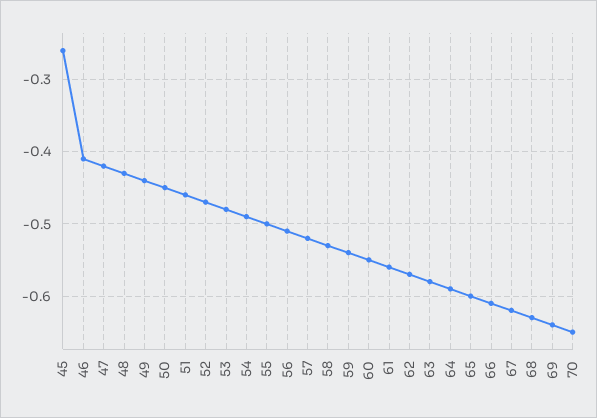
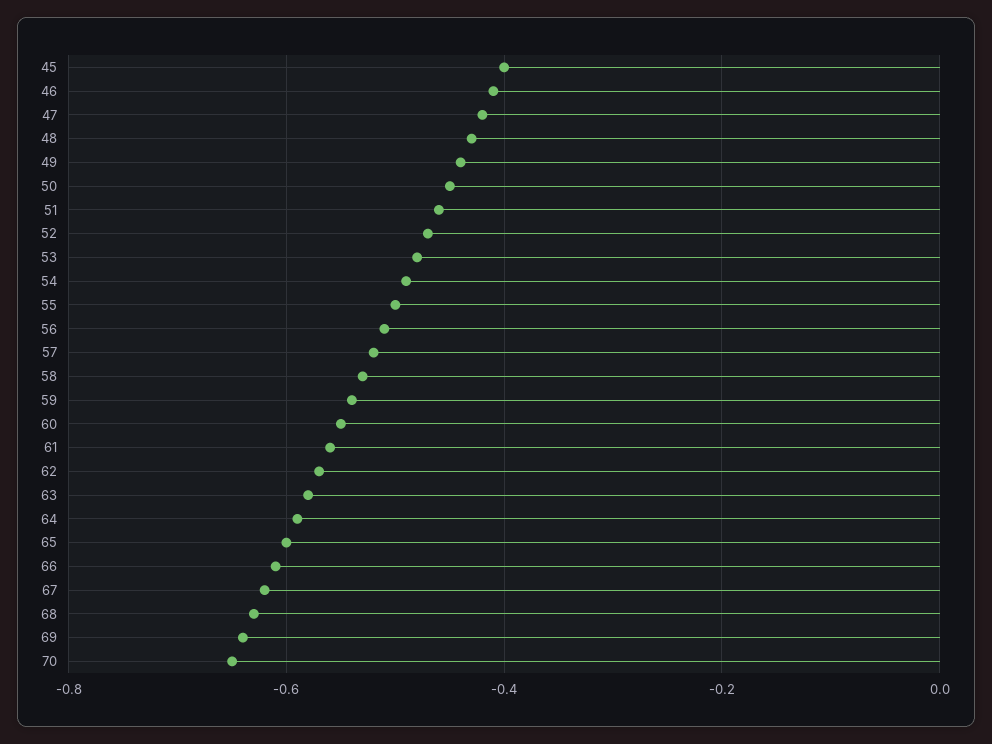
  {
-   "45": -0.26,
+   "45": -0.4,
    "46": -0.41,
    "47": -0.42,
    "48": -0.43,
    "49": -0.44,
    "50": -0.45,
    "51": -0.46,
    "52": -0.47,
    "53": -0.48,
    "54": -0.49,
    "55": -0.5,
    "56": -0.51,
    "57": -0.52,
    "58": -0.53,
    "59": -0.54,
    "60": -0.55,
    "61": -0.56,
    "62": -0.57,
    "63": -0.58,
    "64": -0.59,
    "65": -0.6,
    "66": -0.61,
    "67": -0.62,
    "68": -0.63,
    "69": -0.64,
    "70": -0.65
  }

